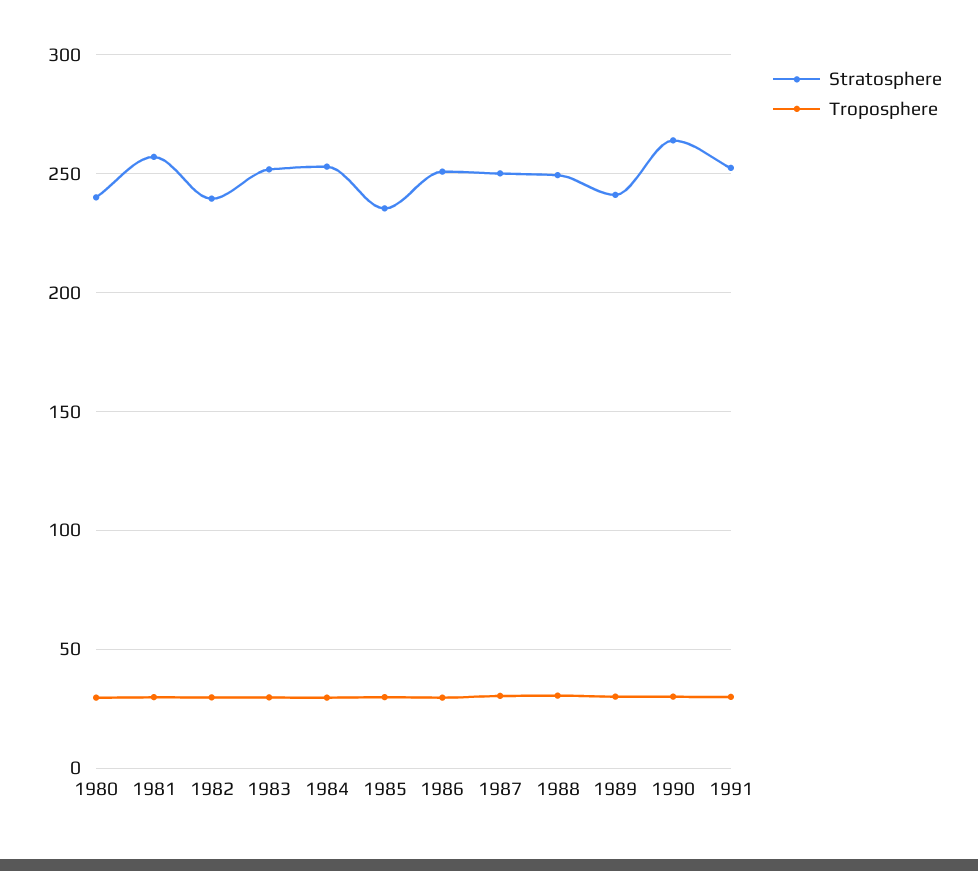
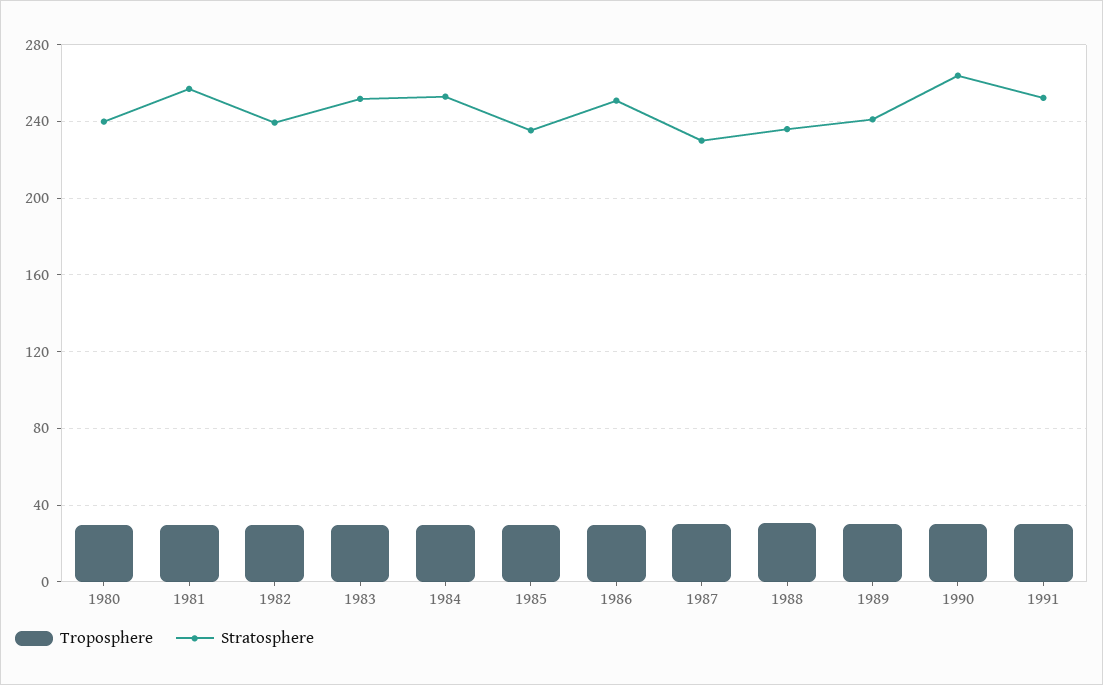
  {
    "Stratosphere": {
      "1980": 240,
      "1981": 255,
      "1982": 240,
      "1983": 250,
      "1984": 255,
      "1985": 235,
      "1986": 250,
-     "1987": 250,
+     "1987": 230,
-     "1988": 250,
+     "1988": 235,
      "1989": 240,
      "1990": 265,
      "1991": 250
    },
    "Troposphere": {
      "1980": 30,
      "1981": 30,
      "1982": 30,
      "1983": 30,
      "1984": 30,
      "1985": 30,
      "1986": 30,
      "1987": 30,
      "1988": 30,
      "1989": 30,
      "1990": 30,
      "1991": 30
    }
  }

